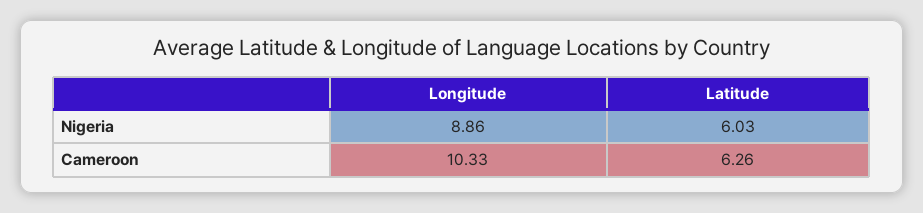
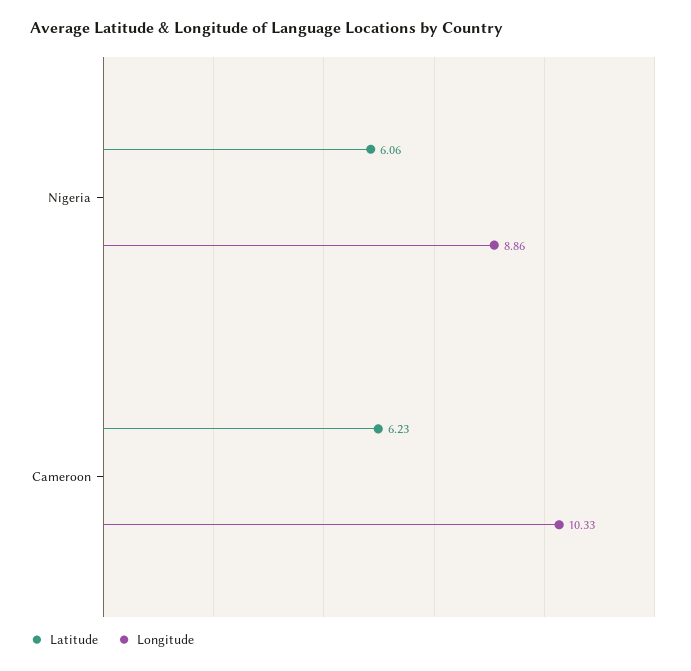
  {
    "Longitude": {
      "Nigeria": 8.86,
      "Cameroon": 10.33
    },
    "Latitude": {
-     "Nigeria": 6.03,
+     "Nigeria": 6.06,
-     "Cameroon": 6.26
+     "Cameroon": 6.23
    }
  }

